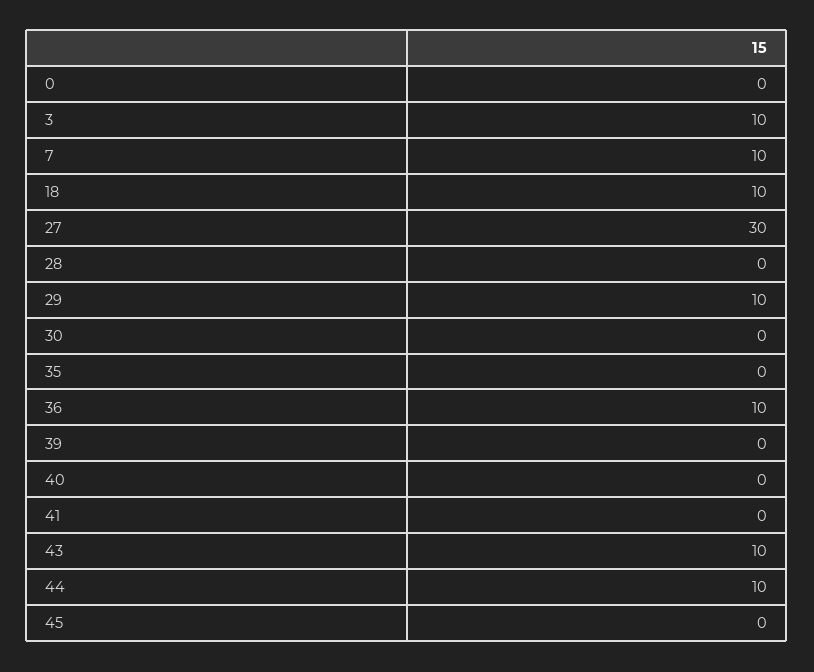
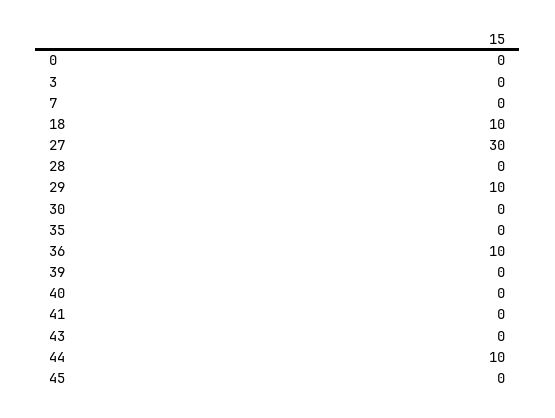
  {
    "0": 0,
-   "3": 10,
+   "3": 0,
-   "7": 10,
+   "7": 0,
    "18": 10,
    "27": 30,
    "28": 0,
    "29": 10,
    "30": 0,
    "35": 0,
    "36": 10,
    "39": 0,
    "40": 0,
    "41": 0,
-   "43": 10,
+   "43": 0,
    "44": 10,
    "45": 0
  }

